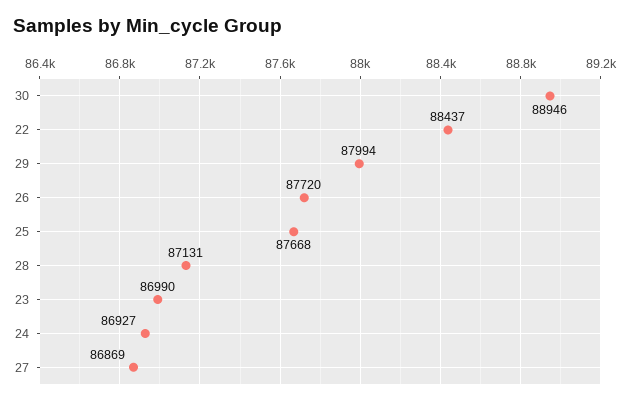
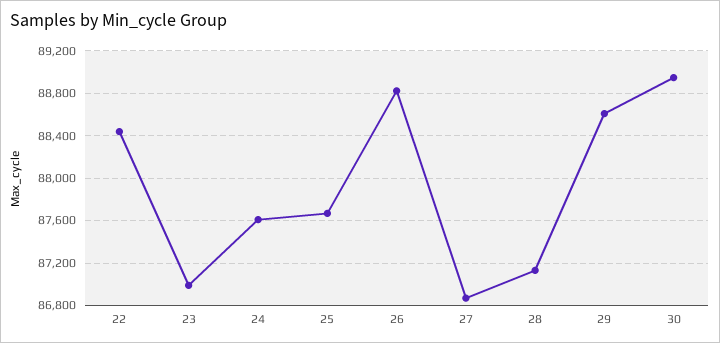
  {
    "30": 88946,
    "22": 88437,
-   "29": 87994,
+   "29": 88600,
-   "26": 87720,
+   "26": 88800,
    "25": 87668,
    "28": 87131,
    "23": 86990,
-   "24": 86927,
+   "24": 87600,
    "27": 86869
  }

